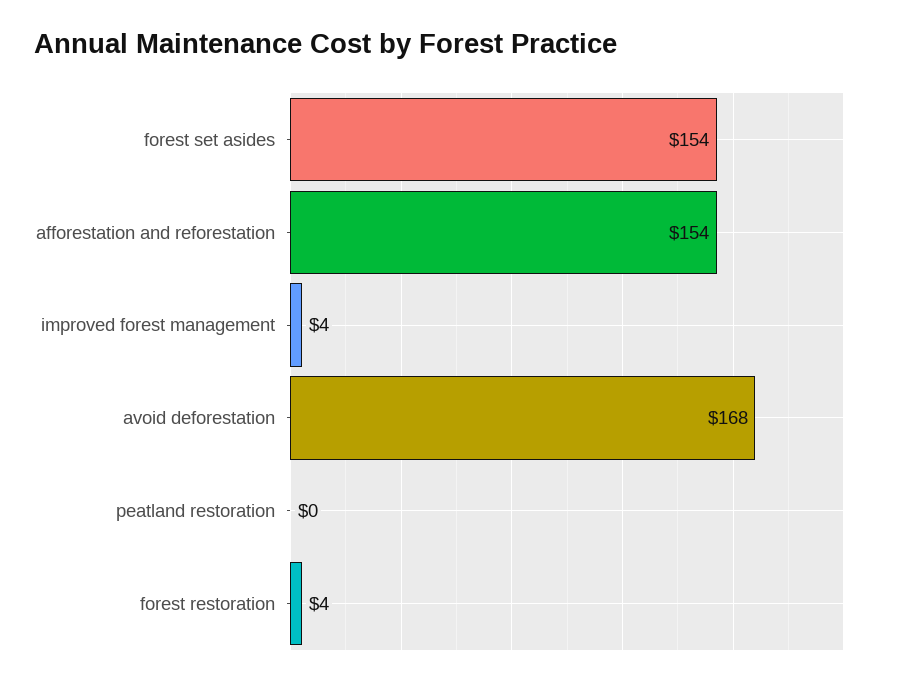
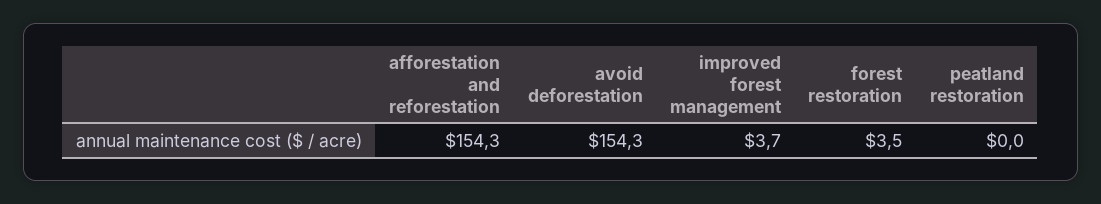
  {
-   "forest set asides": 154,
    "afforestation and reforestation": 154.3,
    "improved forest management": 3.7,
-   "avoid deforestation": 168,
+   "avoid deforestation": 154.3,
    "peatland restoration": 0,
    "forest restoration": 3.5
  }

